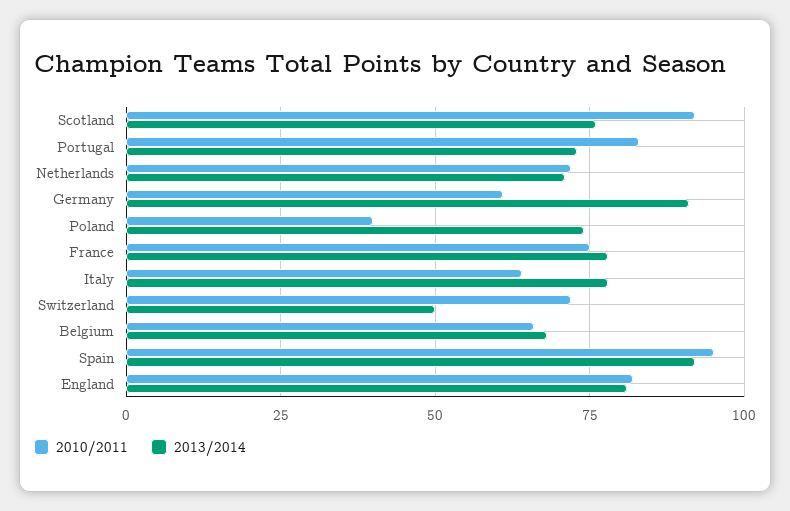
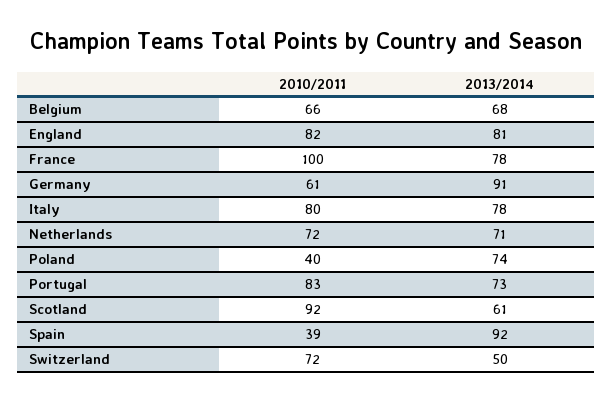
  {
    "2010/2011": {
      "Scotland": 92,
      "Portugal": 83,
      "Netherlands": 72,
      "Germany": 61,
      "Poland": 40,
-     "France": 75,
+     "France": 100,
-     "Italy": 65,
+     "Italy": 80,
      "Switzerland": 72,
      "Belgium": 66,
-     "Spain": 95,
+     "Spain": 39,
      "England": 82
    },
    "2013/2014": {
-     "Scotland": 75,
+     "Scotland": 61,
      "Portugal": 73,
      "Netherlands": 71,
      "Germany": 91,
      "Poland": 74,
      "France": 78,
      "Italy": 78,
      "Switzerland": 50,
      "Belgium": 68,
      "Spain": 92,
      "England": 81
    }
  }

